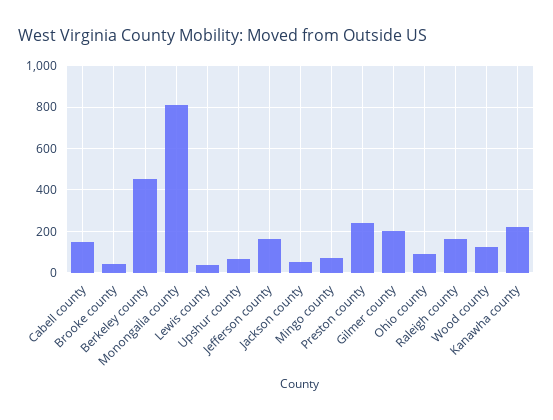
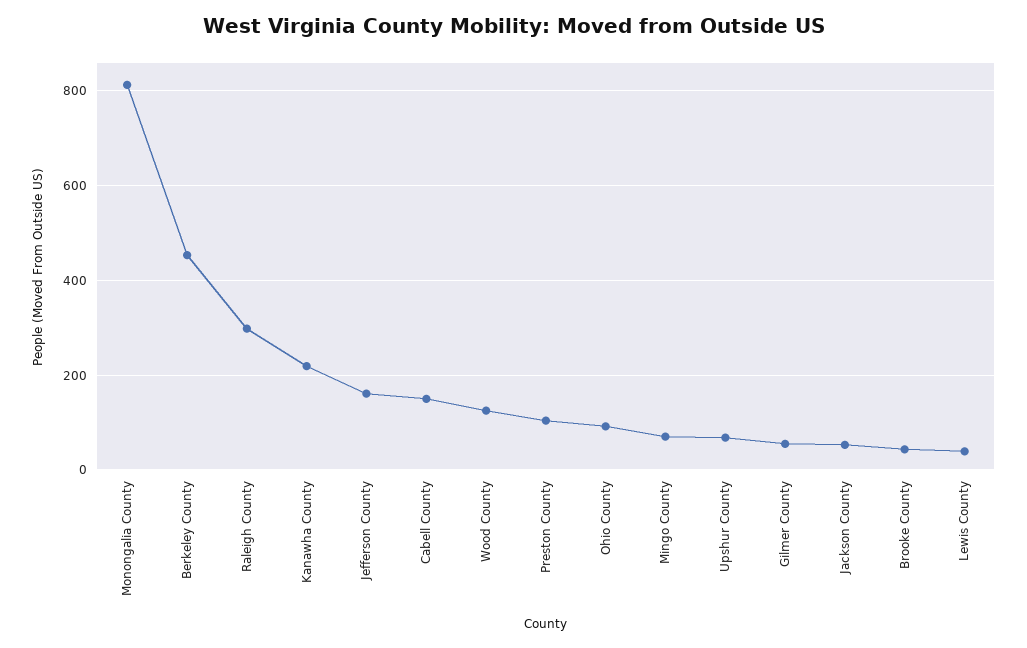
  {
    "Cabell county": 160,
    "Brooke county": 40,
    "Berkeley county": 460,
    "Monongalia county": 820,
    "Lewis county": 40,
    "Upshur county": 60,
    "Jefferson county": 160,
    "Jackson county": 60,
    "Mingo county": 80,
-   "Preston county": 250,
+   "Preston county": 100,
-   "Gilmer county": 200,
+   "Gilmer county": 60,
    "Ohio county": 100,
-   "Raleigh county": 150,
+   "Raleigh county": 300,
    "Wood county": 120,
    "Kanawha county": 220
  }

